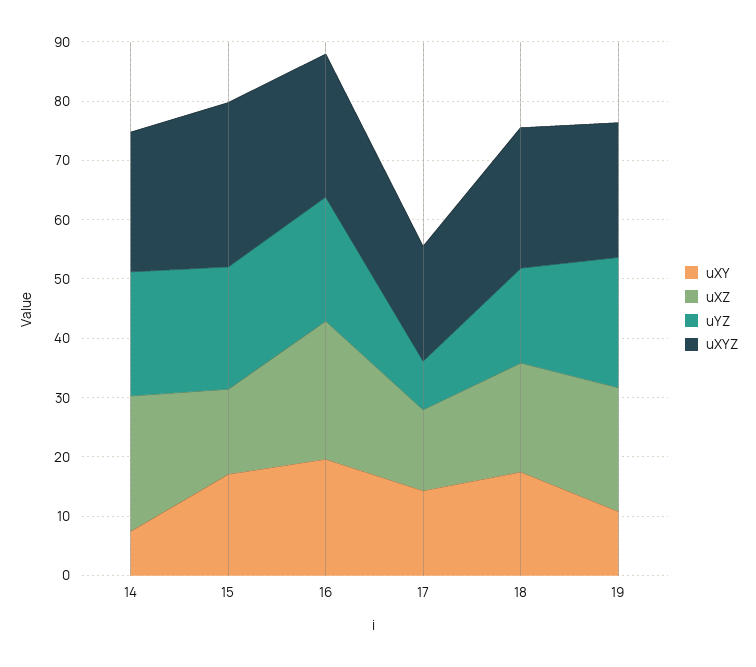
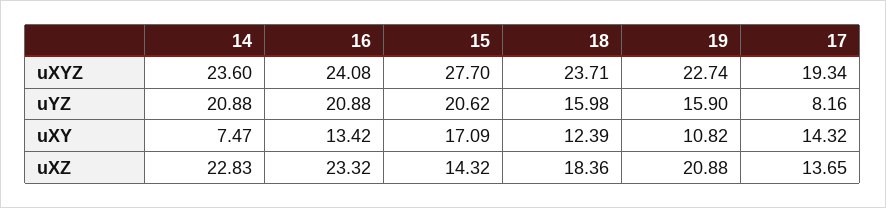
  {
    "uXY": {
      "14": 7.47,
      "15": 17.09,
-     "16": 20,
+     "16": 13.42,
      "17": 14.32,
-     "18": 18,
+     "18": 12.39,
      "19": 10.82
    },
    "uXZ": {
      "14": 22.83,
      "15": 14.32,
      "16": 23.32,
      "17": 13.65,
      "18": 18.36,
      "19": 20.88
    },
    "uYZ": {
      "14": 20.88,
      "15": 20.62,
      "16": 20.88,
      "17": 8.16,
      "18": 15.98,
-     "19": 22
+     "19": 15.9
    },
    "uXYZ": {
      "14": 23.6,
      "15": 27.7,
      "16": 24.08,
      "17": 19.34,
      "18": 23.71,
      "19": 22.74
    }
  }

